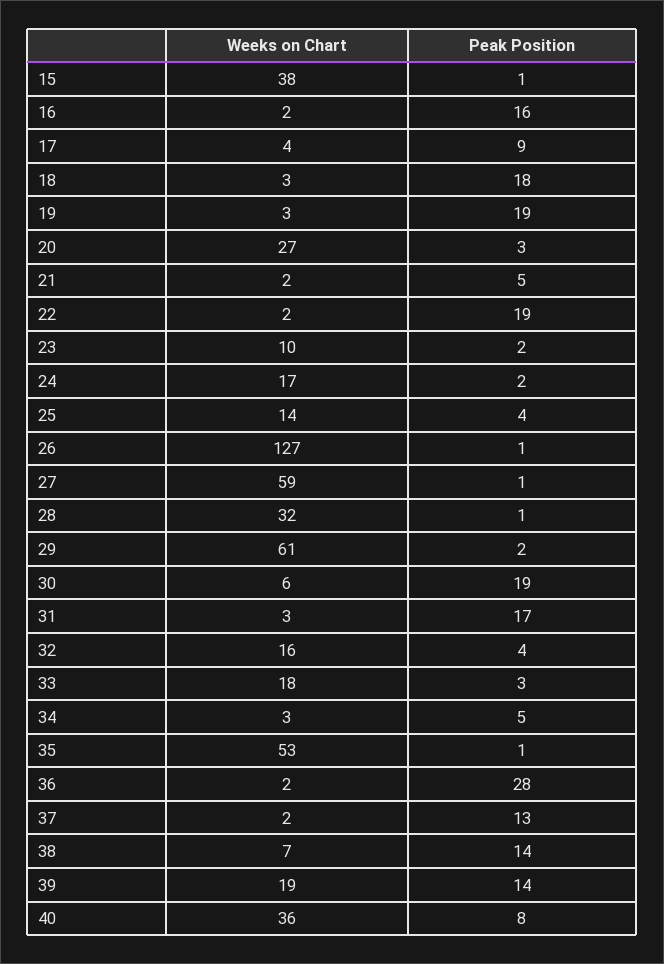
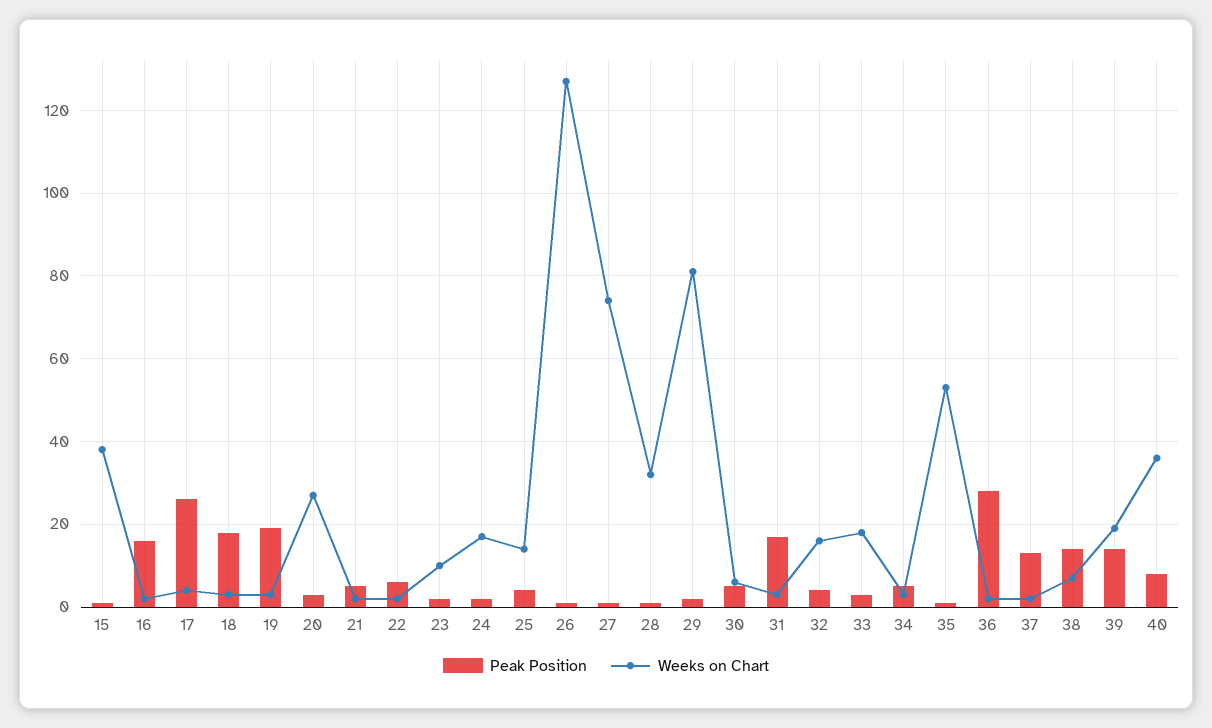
  {
    "Weeks on Chart": {
      "15": 38,
      "16": 2,
      "17": 4,
      "18": 3,
      "19": 3,
      "20": 27,
      "21": 2,
      "22": 2,
      "23": 10,
      "24": 17,
      "25": 14,
      "26": 127,
-     "27": 59,
+     "27": 75,
      "28": 32,
-     "29": 61,
+     "29": 80,
      "30": 6,
      "31": 3,
      "32": 16,
      "33": 18,
      "34": 3,
      "35": 53,
      "36": 2,
      "37": 2,
      "38": 7,
      "39": 19,
      "40": 36
    },
    "Peak Position": {
      "15": 1,
      "16": 16,
-     "17": 9,
+     "17": 25,
      "18": 18,
      "19": 19,
      "20": 3,
      "21": 5,
-     "22": 19,
+     "22": 5,
      "23": 2,
      "24": 2,
      "25": 4,
      "26": 1,
      "27": 1,
      "28": 1,
      "29": 2,
-     "30": 19,
+     "30": 5,
      "31": 17,
      "32": 4,
      "33": 3,
      "34": 5,
      "35": 1,
      "36": 28,
      "37": 13,
      "38": 14,
      "39": 14,
      "40": 8
    }
  }

